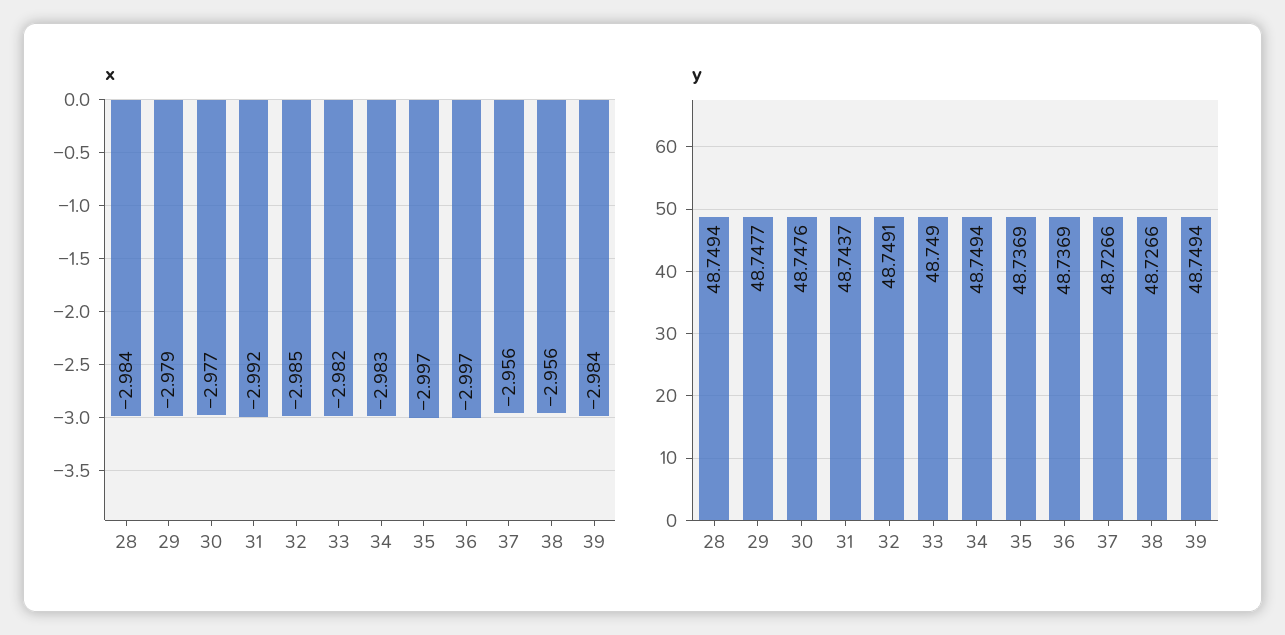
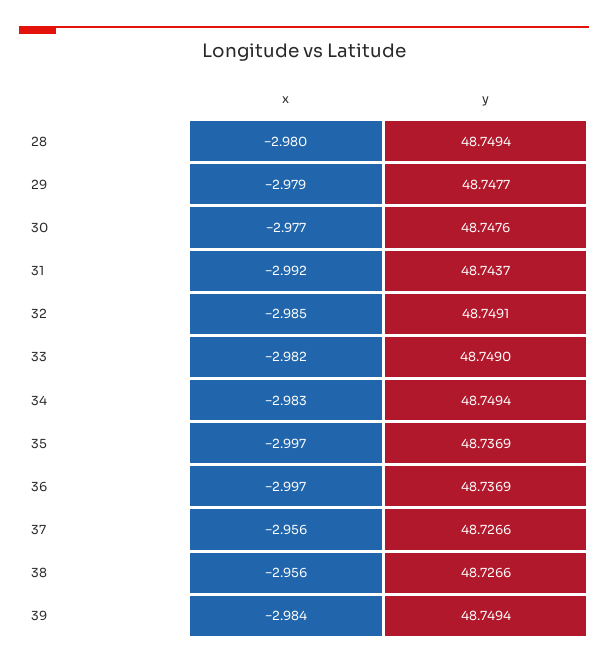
  {
    "x": {
-     "28": -2.984,
+     "28": -2.98,
      "29": -2.979,
      "30": -2.977,
      "31": -2.992,
      "32": -2.985,
      "33": -2.982,
      "34": -2.983,
      "35": -2.997,
      "36": -2.997,
      "37": -2.956,
      "38": -2.956,
      "39": -2.984
    },
    "y": {
      "28": 48.7494,
      "29": 48.7477,
      "30": 48.7476,
      "31": 48.7437,
      "32": 48.7491,
      "33": 48.749,
      "34": 48.7494,
      "35": 48.7369,
      "36": 48.7369,
      "37": 48.7266,
      "38": 48.7266,
      "39": 48.7494
    }
  }

